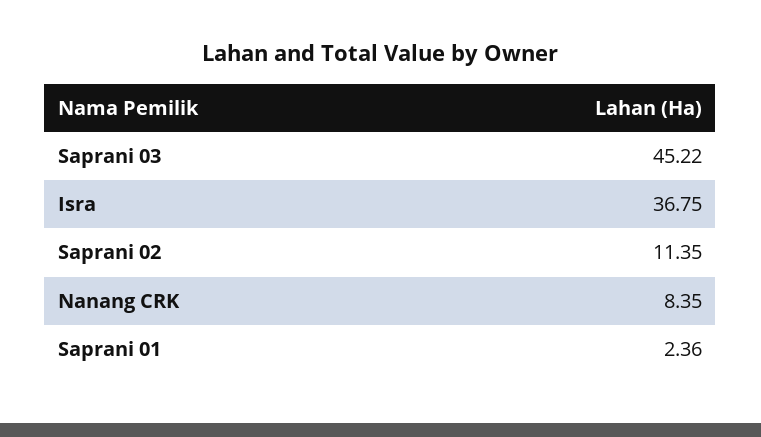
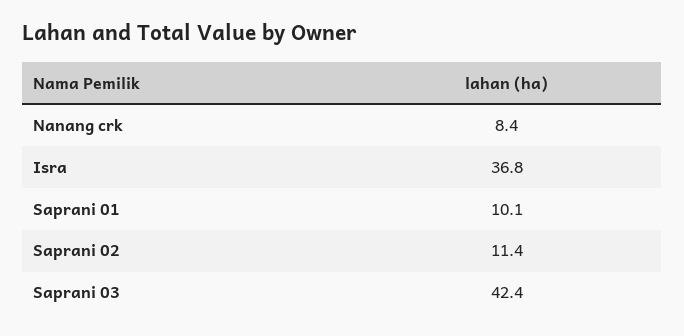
  {
-   "Saprani 03": 45.22,
+   "Saprani 03": 42.4,
    "Isra": 36.75,
    "Saprani 02": 11.35,
    "Nanang CRK": 8.35,
-   "Saprani 01": 2.36
+   "Saprani 01": 10.1
  }

